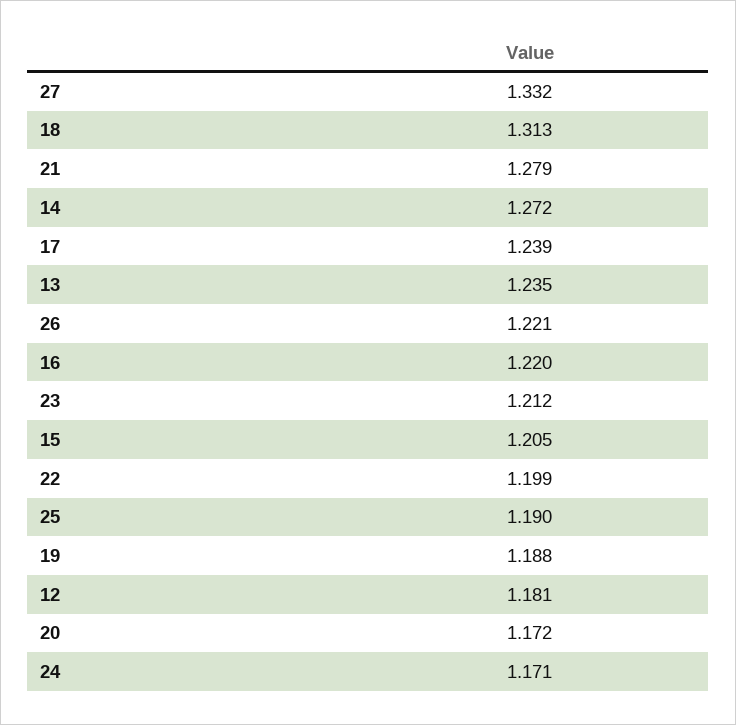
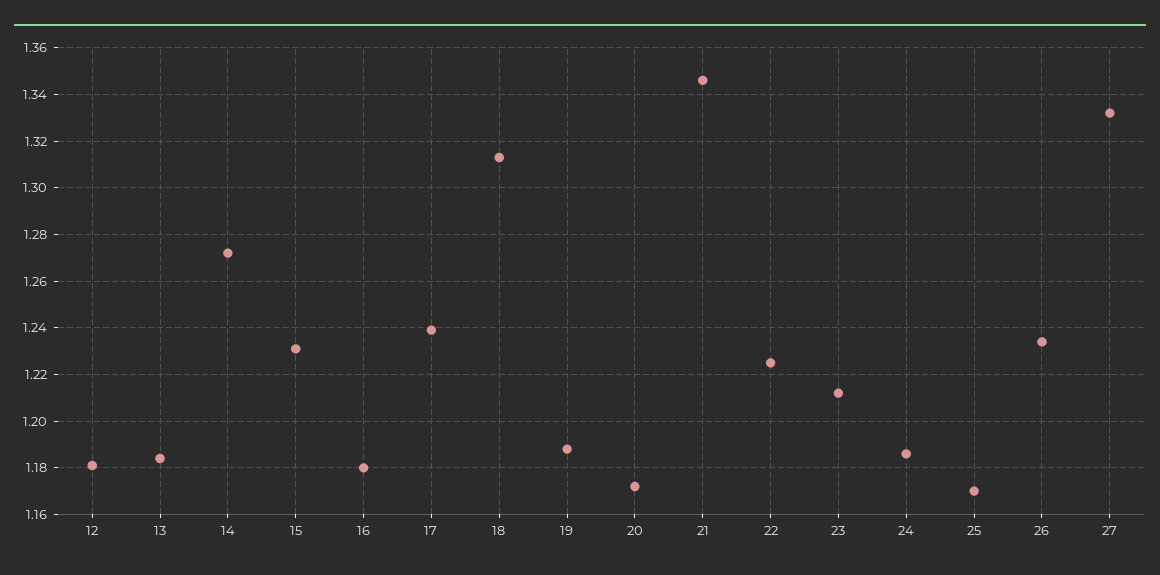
  {
    "27": 1.332,
    "18": 1.313,
-   "21": 1.279,
+   "21": 1.345,
    "14": 1.272,
    "17": 1.239,
-   "13": 1.235,
+   "13": 1.185,
-   "26": 1.221,
+   "26": 1.235,
-   "16": 1.22,
+   "16": 1.18,
    "23": 1.212,
-   "15": 1.205,
+   "15": 1.23,
-   "22": 1.199,
+   "22": 1.225,
-   "25": 1.19,
+   "25": 1.17,
    "19": 1.188,
    "12": 1.181,
    "20": 1.172,
-   "24": 1.171
+   "24": 1.185
  }

